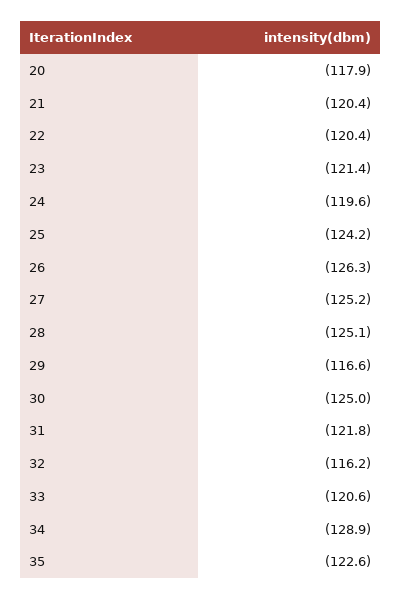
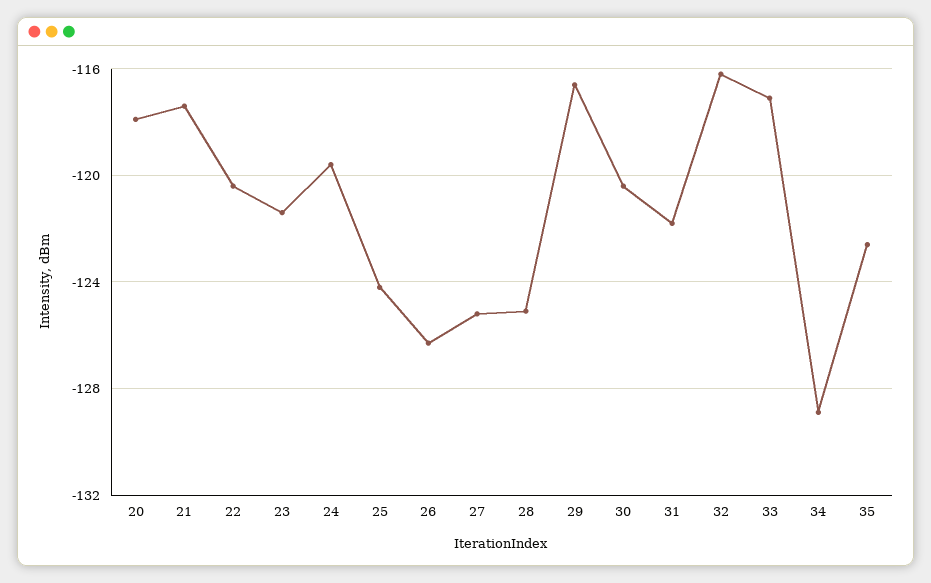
  {
    "20": -117.9,
-   "21": -120.4,
+   "21": -117.5,
    "22": -120.4,
    "23": -121.4,
    "24": -119.6,
    "25": -124.2,
    "26": -126.3,
    "27": -125.2,
    "28": -125.1,
    "29": -116.6,
-   "30": -125,
+   "30": -120.5,
    "31": -121.8,
    "32": -116.2,
-   "33": -120.6,
+   "33": -117,
    "34": -128.9,
    "35": -122.6
  }

